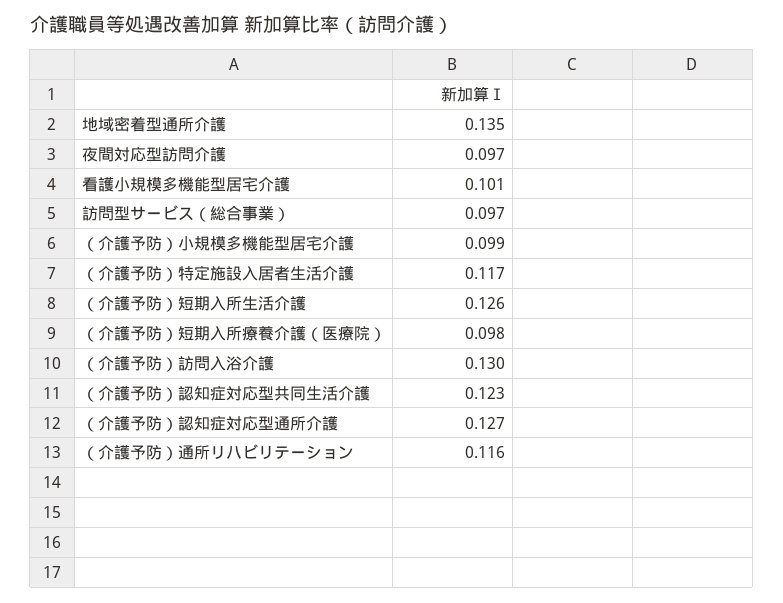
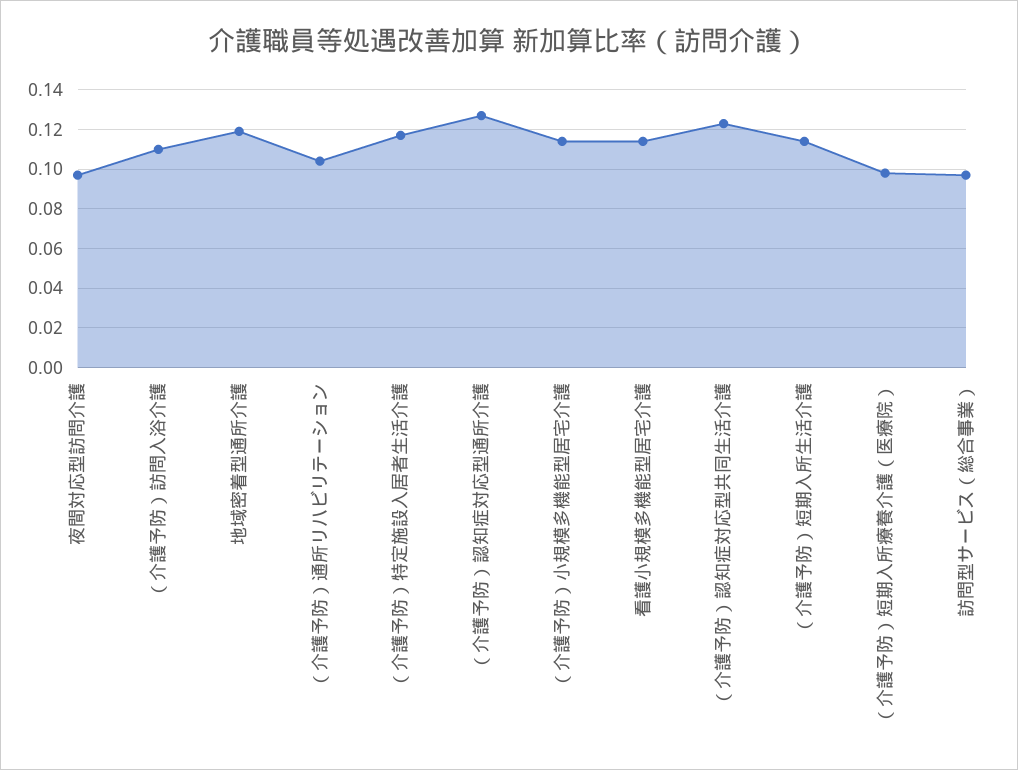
  {
-   "地域密着型通所介護": 0.135,
+   "地域密着型通所介護": 0.12,
    "夜間対応型訪問介護": 0.097,
-   "看護小規模多機能型居宅介護": 0.101,
+   "看護小規模多機能型居宅介護": 0.115,
    "訪問型サービス（総合事業）": 0.097,
-   "（介護予防）小規模多機能型居宅介護": 0.099,
+   "（介護予防）小規模多機能型居宅介護": 0.115,
    "（介護予防）特定施設入居者生活介護": 0.117,
-   "（介護予防）短期入所生活介護": 0.126,
+   "（介護予防）短期入所生活介護": 0.115,
    "（介護予防）短期入所療養介護（医療院）": 0.098,
-   "（介護予防）訪問入浴介護": 0.13,
+   "（介護予防）訪問入浴介護": 0.11,
    "（介護予防）認知症対応型共同生活介護": 0.123,
    "（介護予防）認知症対応型通所介護": 0.127,
-   "（介護予防）通所リハビリテーション": 0.116
+   "（介護予防）通所リハビリテーション": 0.105
  }

